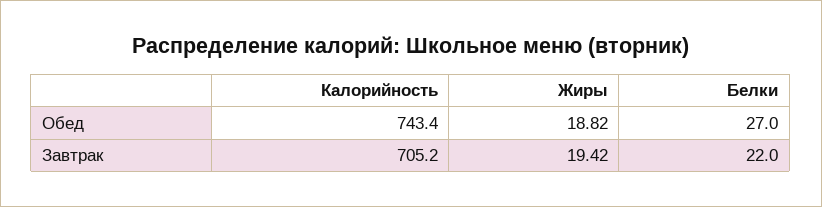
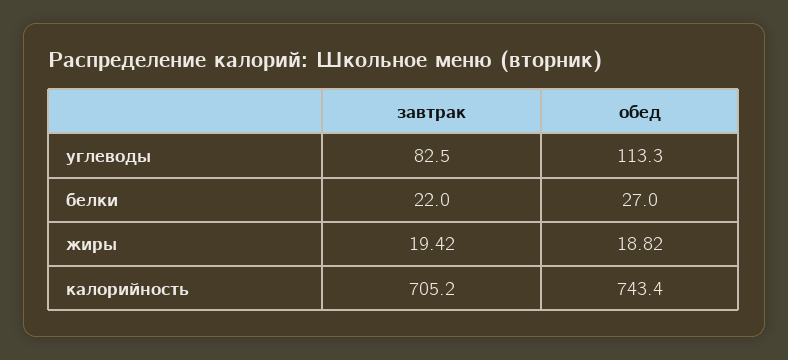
  {
    "Калорийность": {
      "Обед": 743.4,
      "Завтрак": 705.2
    },
    "Жиры": {
      "Обед": 18.82,
      "Завтрак": 19.42
    },
    "Белки": {
      "Обед": 27,
      "Завтрак": 22
-   }
+   },
+   "углеводы": {
+     "Завтрак": 82.5,
+     "Обед": 113.3
+   }
  }

